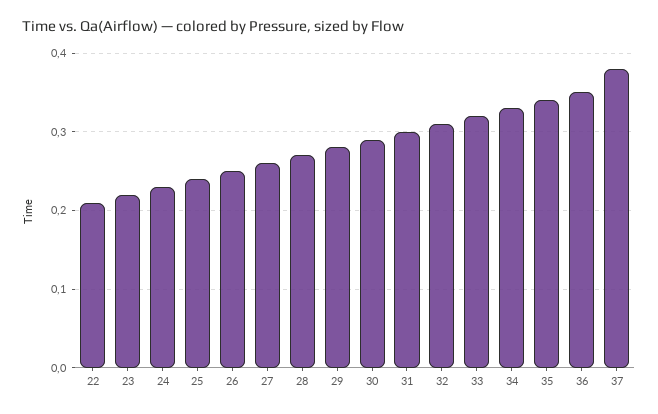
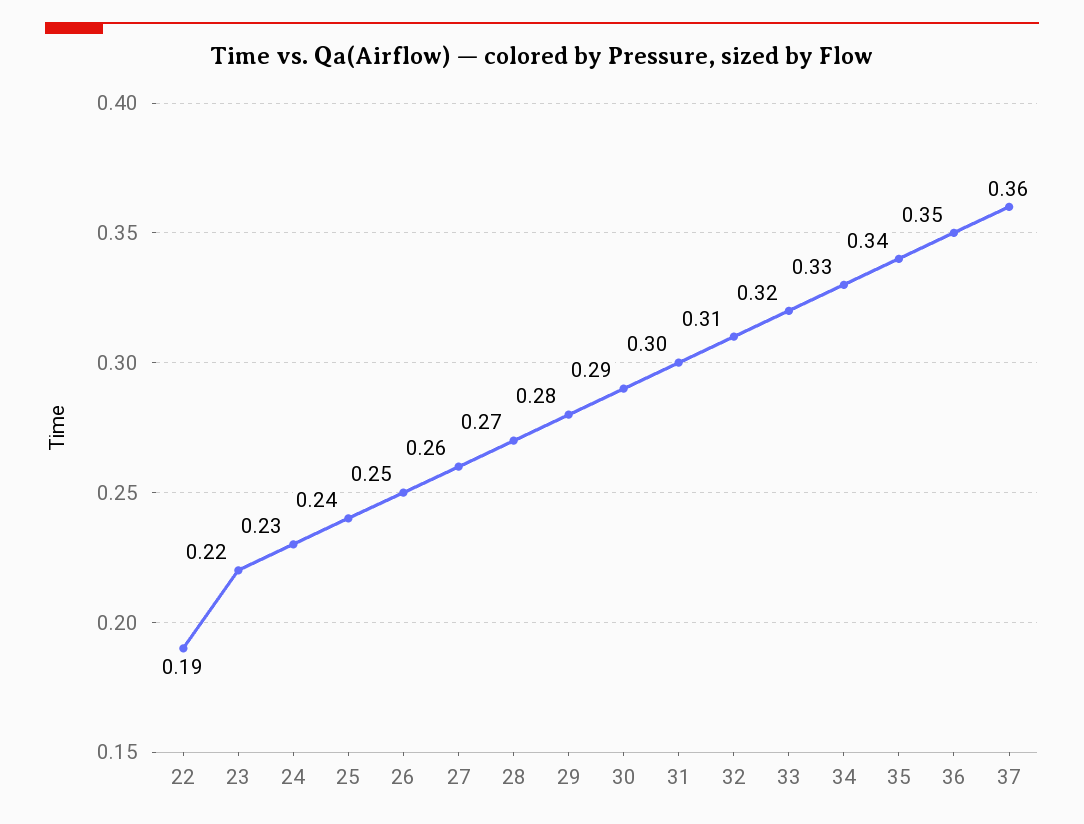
  {
-   "22": 0.21,
+   "22": 0.19,
    "23": 0.22,
    "24": 0.23,
    "25": 0.24,
    "26": 0.25,
    "27": 0.26,
    "28": 0.27,
    "29": 0.28,
    "30": 0.29,
    "31": 0.3,
    "32": 0.31,
    "33": 0.32,
    "34": 0.33,
    "35": 0.34,
    "36": 0.35,
-   "37": 0.38
+   "37": 0.36
  }

